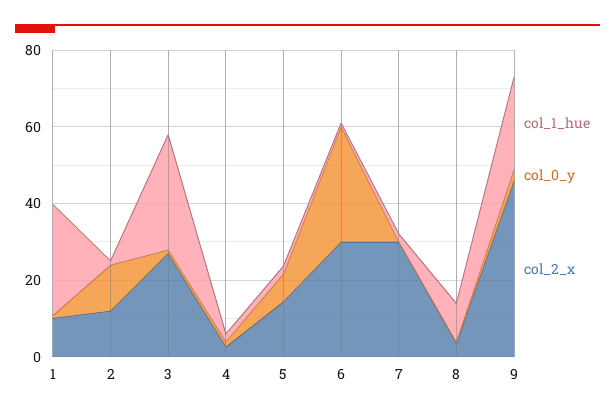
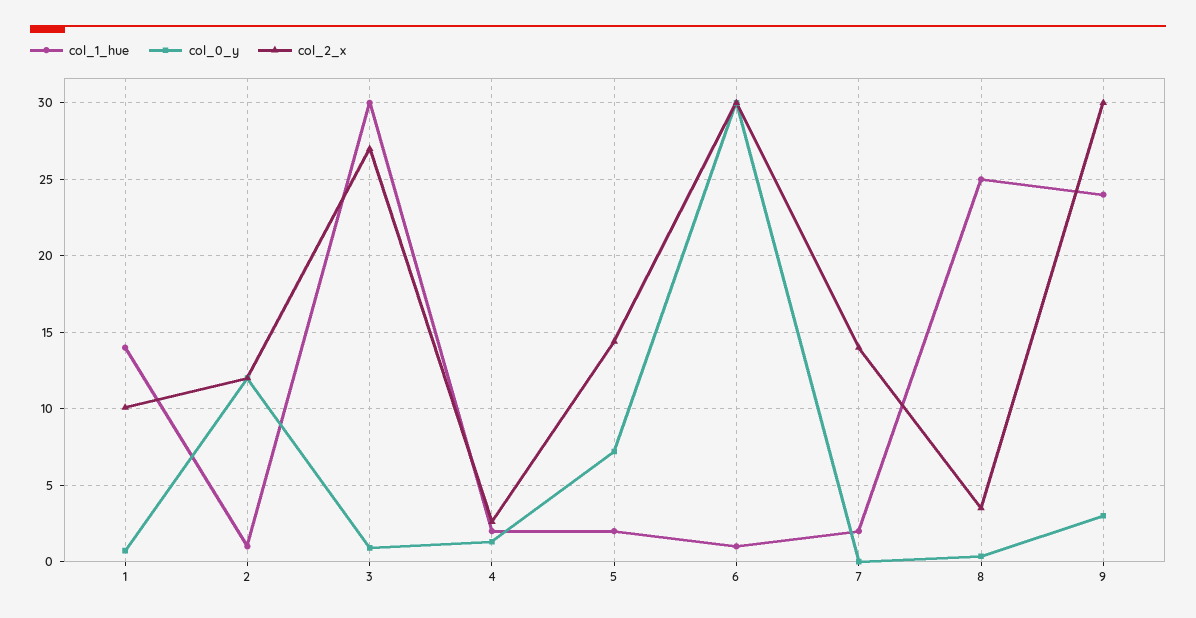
  {
    "col_1_hue": {
-     "1": 30,
+     "1": 14,
      "2": 1,
      "3": 30,
      "4": 2,
      "5": 2,
      "6": 1,
      "7": 2,
-     "8": 10,
+     "8": 25,
      "9": 24
    },
    "col_0_y": {
      "1": 0.5,
      "2": 12,
      "3": 1,
      "4": 1.5,
      "5": 7,
      "6": 30,
      "7": 0,
      "8": 0.5,
      "9": 3
    },
    "col_2_x": {
      "1": 10,
      "2": 12,
      "3": 27,
      "4": 2.5,
      "5": 14.5,
      "6": 30,
-     "7": 30,
+     "7": 14,
      "8": 3.5,
-     "9": 45
+     "9": 30
    }
  }

